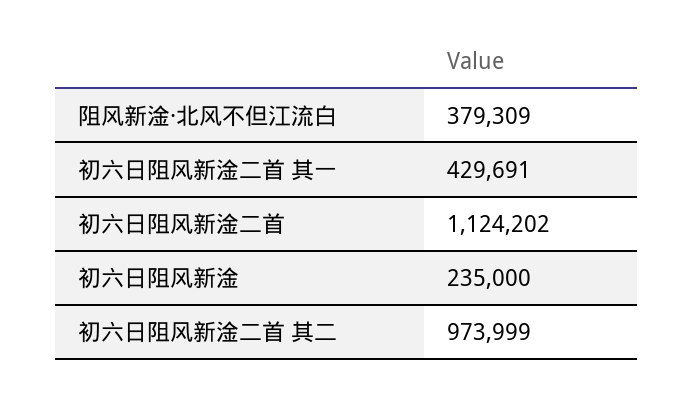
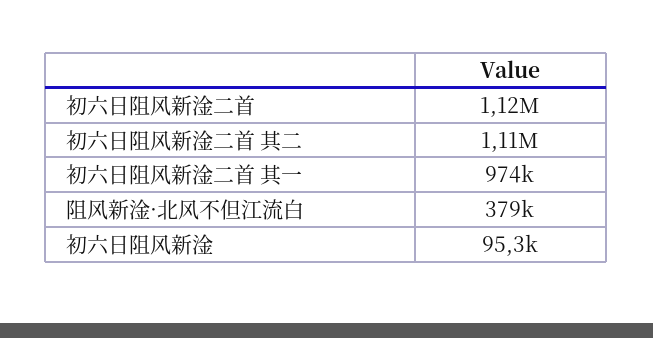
  {
    "阻风新淦·北风不但江流白": 379309,
-   "初六日阻风新淦二首 其一": 429691,
+   "初六日阻风新淦二首 其一": 974000,
    "初六日阻风新淦二首": 1124202,
-   "初六日阻风新淦": 235000,
+   "初六日阻风新淦": 95300,
-   "初六日阻风新淦二首 其二": 973999
+   "初六日阻风新淦二首 其二": 1110000
  }

